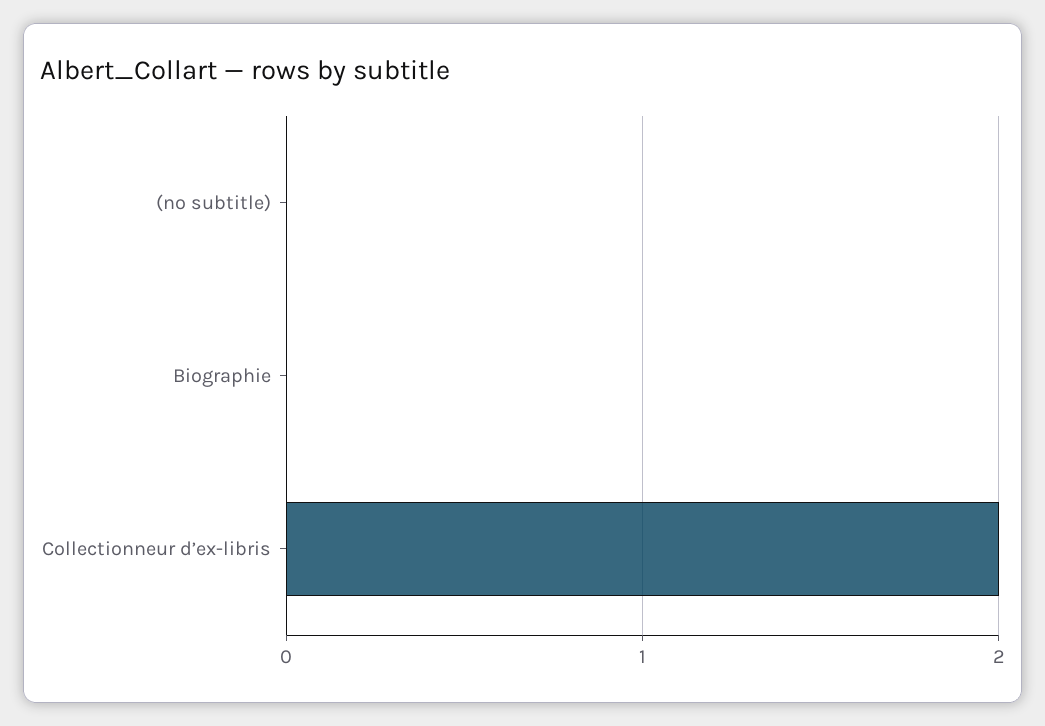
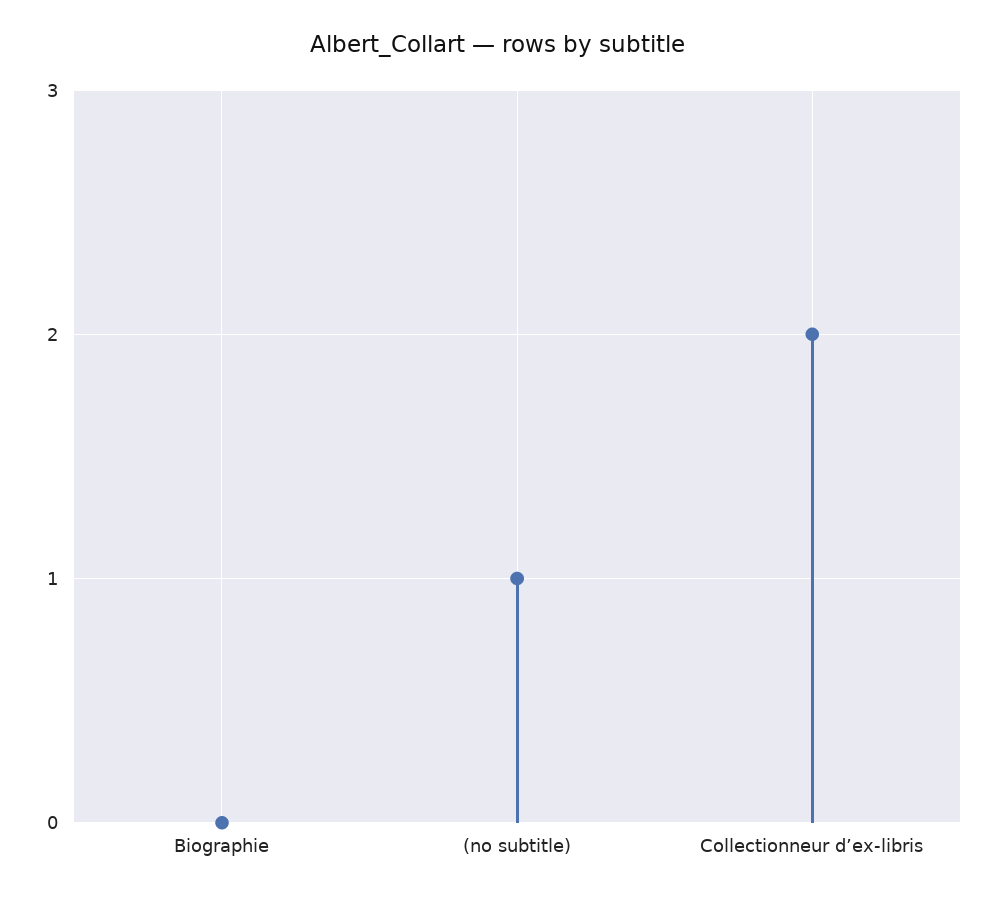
  {
-   "(no subtitle)": 0,
+   "(no subtitle)": 1,
    "Biographie": 0,
    "Collectionneur d’ex-libris": 2
  }

